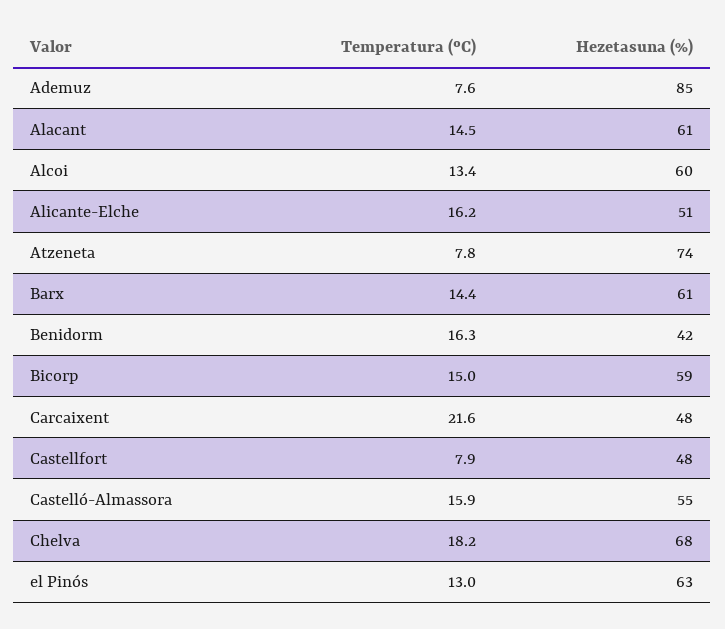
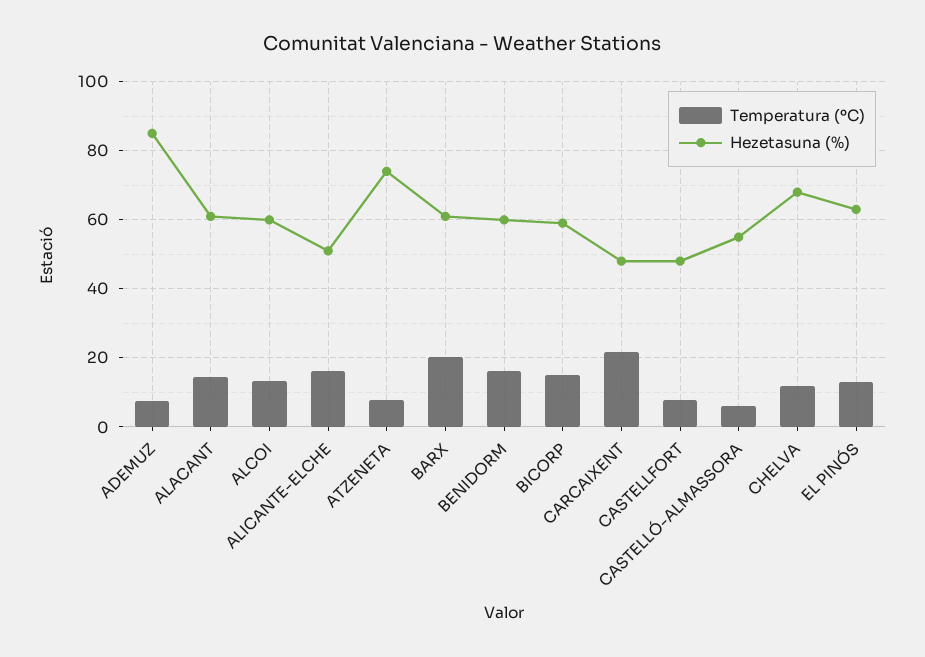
  {
    "Temperatura (ºC)": {
      "Ademuz": 7.6,
      "Alacant": 14.5,
      "Alcoi": 13.4,
      "Alicante-Elche": 16.2,
      "Atzeneta": 7.8,
-     "Barx": 14.4,
+     "Barx": 20,
      "Benidorm": 16.3,
      "Bicorp": 15,
      "Carcaixent": 21.6,
      "Castellfort": 7.9,
-     "Castelló-Almassora": 15.9,
+     "Castelló-Almassora": 6,
-     "Chelva": 18.2,
+     "Chelva": 12,
      "el Pinós": 13
    },
    "Hezetasuna (%)": {
      "Ademuz": 85,
      "Alacant": 61,
      "Alcoi": 60,
      "Alicante-Elche": 51,
      "Atzeneta": 74,
      "Barx": 61,
-     "Benidorm": 42,
+     "Benidorm": 60,
      "Bicorp": 59,
      "Carcaixent": 48,
      "Castellfort": 48,
      "Castelló-Almassora": 55,
      "Chelva": 68,
      "el Pinós": 63
    }
  }

